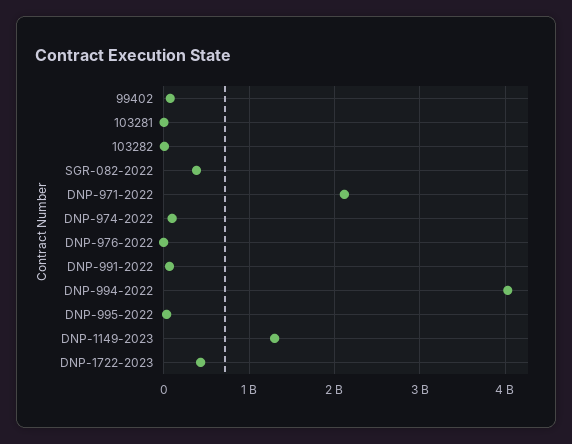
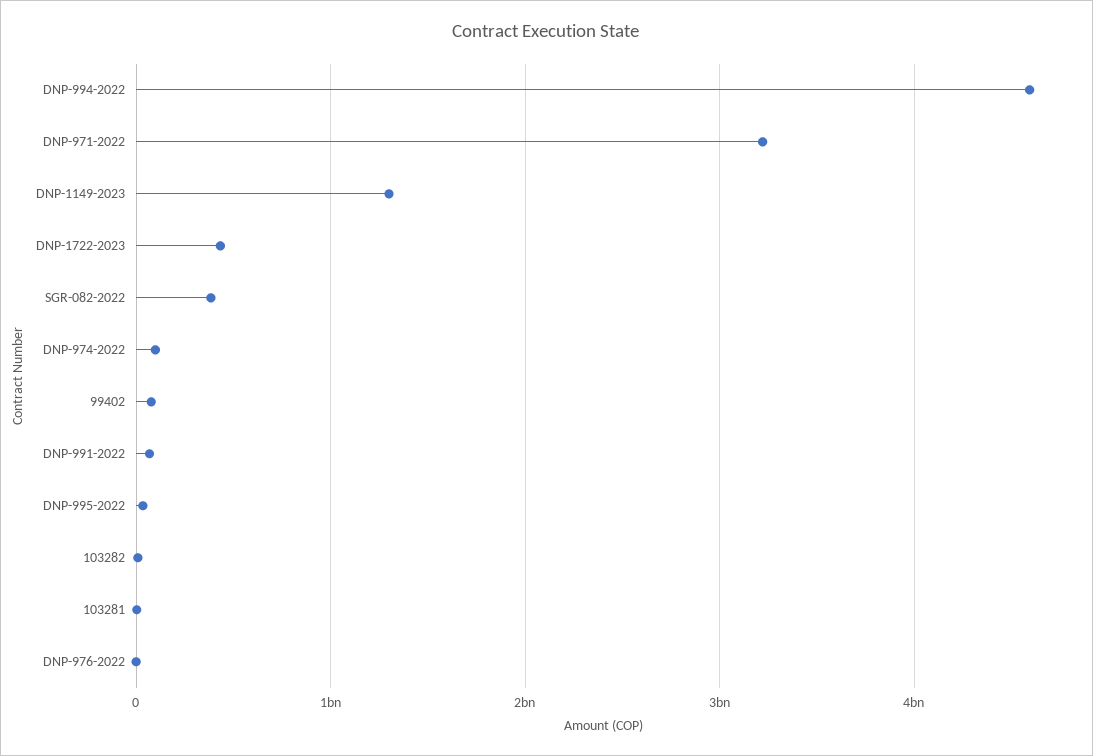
  {
    "99402": 100000000,
    "103281": 0,
    "103282": 0,
    "SGR-082-2022": 400000000,
-   "DNP-971-2022": 2100000000,
+   "DNP-971-2022": 3200000000,
    "DNP-974-2022": 100000000,
    "DNP-976-2022": 0,
    "DNP-991-2022": 100000000,
-   "DNP-994-2022": 4000000000,
+   "DNP-994-2022": 4600000000,
    "DNP-995-2022": 0,
    "DNP-1149-2023": 1300000000,
    "DNP-1722-2023": 400000000
  }

